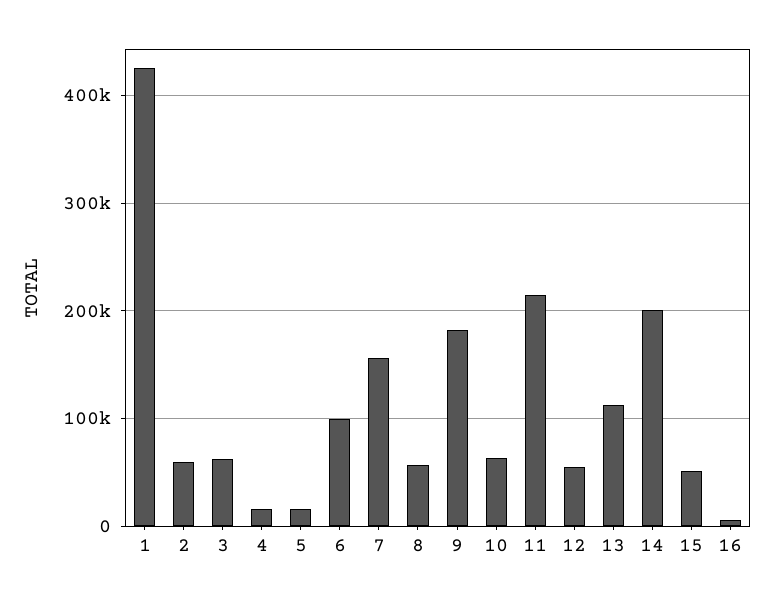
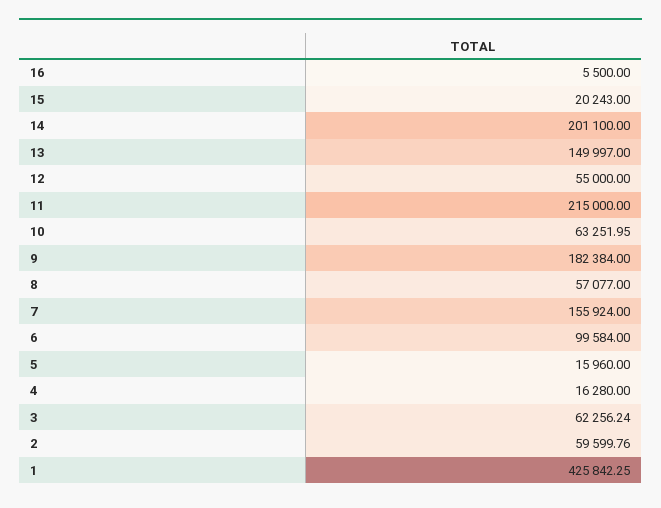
  {
    "1": 425842.25,
    "2": 59599.76,
    "3": 62256.24,
    "4": 16280,
    "5": 15960,
    "6": 99584,
    "7": 155924,
    "8": 57077,
    "9": 182384,
    "10": 63251.95,
    "11": 215000,
    "12": 55000,
-   "13": 110000,
+   "13": 149997,
    "14": 201100,
-   "15": 50000,
+   "15": 20243,
    "16": 5500
  }

